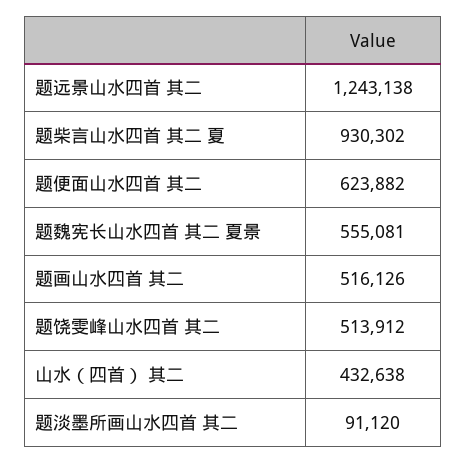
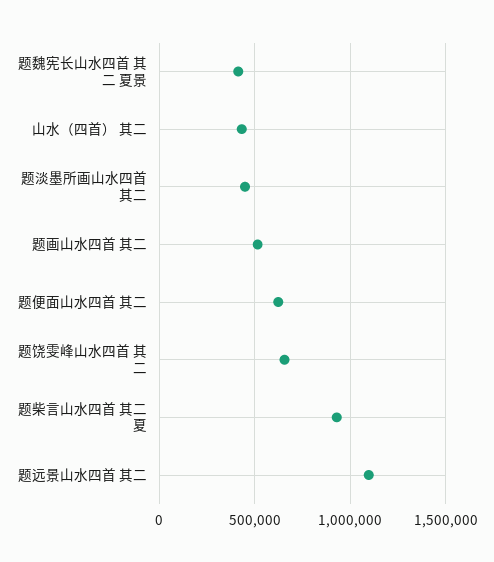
  {
-   "题远景山水四首 其二": 1243138,
+   "题远景山水四首 其二": 1100000,
    "题柴言山水四首 其二 夏": 930302,
    "题便面山水四首 其二": 623882,
-   "题魏宪长山水四首 其二 夏景": 555081,
+   "题魏宪长山水四首 其二 夏景": 400000,
    "题画山水四首 其二": 516126,
-   "题饶雯峰山水四首 其二": 513912,
+   "题饶雯峰山水四首 其二": 650000,
    "山水（四首） 其二": 432638,
-   "题淡墨所画山水四首 其二": 91120
+   "题淡墨所画山水四首 其二": 450000
  }

